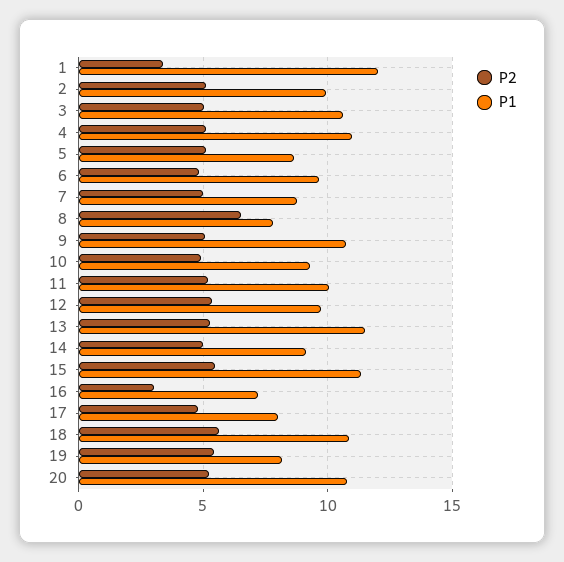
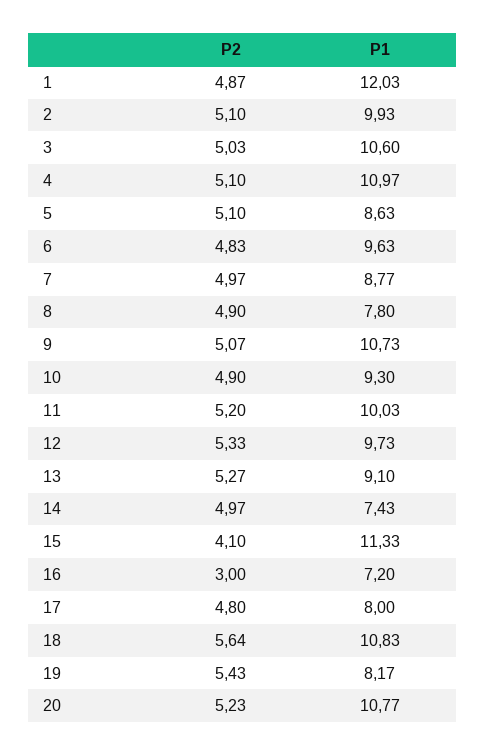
  {
    "P2": {
-     "1": 3.5,
+     "1": 4.87,
      "2": 5.1,
      "3": 5.03,
      "4": 5.1,
      "5": 5.1,
      "6": 4.83,
      "7": 4.97,
-     "8": 6.5,
+     "8": 4.9,
      "9": 5.07,
      "10": 4.9,
      "11": 5.2,
      "12": 5.33,
      "13": 5.27,
      "14": 4.97,
-     "15": 5.5,
+     "15": 4.1,
      "16": 3,
      "17": 4.8,
      "18": 5.64,
      "19": 5.43,
      "20": 5.23
    },
    "P1": {
      "1": 12.03,
      "2": 9.93,
      "3": 10.6,
      "4": 10.97,
      "5": 8.63,
      "6": 9.63,
      "7": 8.77,
      "8": 7.8,
      "9": 10.73,
      "10": 9.3,
      "11": 10.03,
      "12": 9.73,
-     "13": 11.5,
+     "13": 9.1,
-     "14": 9,
+     "14": 7.43,
      "15": 11.33,
      "16": 7.2,
      "17": 8,
      "18": 10.83,
      "19": 8.17,
      "20": 10.77
    }
  }

